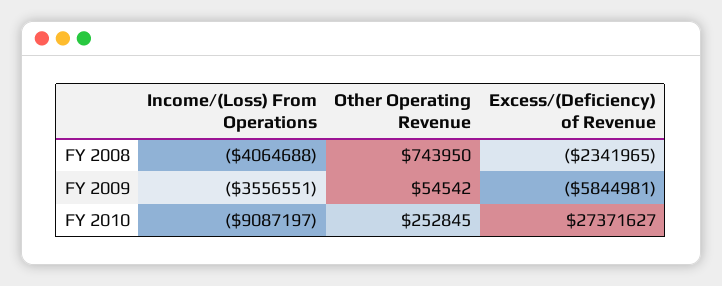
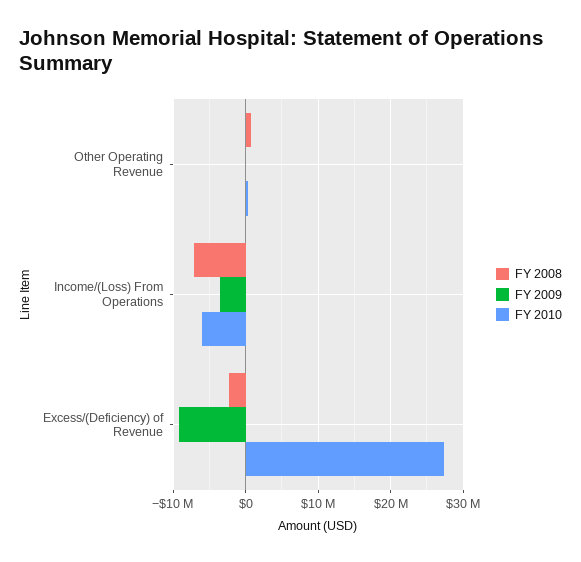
  {
    "FY 2008": {
-     "Income/(Loss) From Operations": -4064688,
+     "Income/(Loss) From Operations": -7000000,
      "Other Operating Revenue": 743950,
      "Excess/(Deficiency) of Revenue": -2341965
    },
    "FY 2009": {
      "Income/(Loss) From Operations": -3556551,
      "Other Operating Revenue": 54542,
-     "Excess/(Deficiency) of Revenue": -5844981
+     "Excess/(Deficiency) of Revenue": -9000000
    },
    "FY 2010": {
-     "Income/(Loss) From Operations": -9087197,
+     "Income/(Loss) From Operations": -6000000,
      "Other Operating Revenue": 252845,
      "Excess/(Deficiency) of Revenue": 27371627
    }
  }

